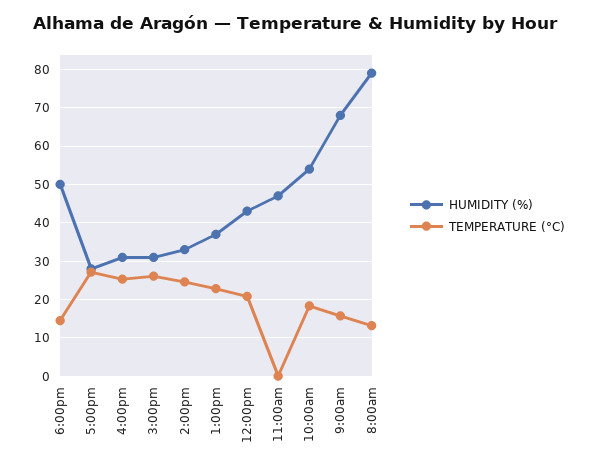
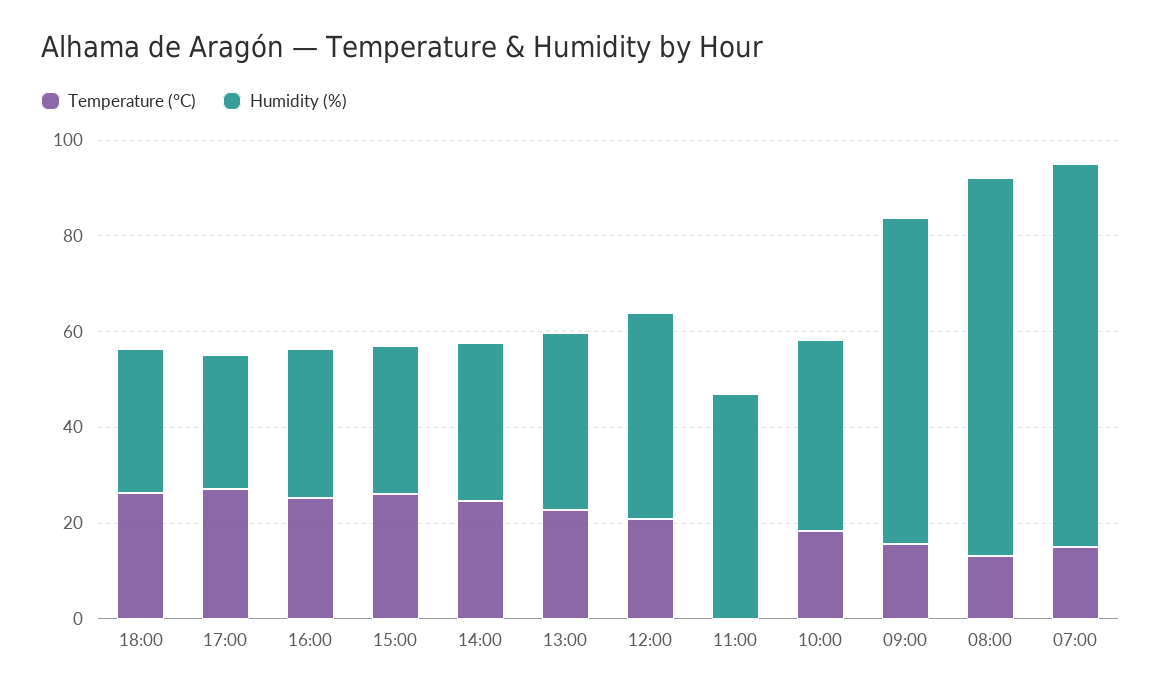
  {
    "HUMIDITY (%)": {
-     "6:00pm": 50,
+     "6:00pm": 30,
      "5:00pm": 28,
      "4:00pm": 32,
      "3:00pm": 32,
      "2:00pm": 34,
      "1:00pm": 38,
      "12:00pm": 44,
      "11:00am": 48,
-     "10:00am": 54,
+     "10:00am": 40,
      "9:00am": 68,
-     "8:00am": 80
+     "8:00am": 80,
+     "07:00": 80
    },
    "TEMPERATURE (°C)": {
-     "6:00pm": 14,
+     "6:00pm": 25,
      "5:00pm": 28,
      "4:00pm": 26,
      "3:00pm": 26,
      "2:00pm": 24,
      "1:00pm": 22,
      "12:00pm": 20,
      "11:00am": 0,
      "10:00am": 18,
      "9:00am": 16,
-     "8:00am": 14
+     "8:00am": 14,
+     "07:00": 15
    }
  }

